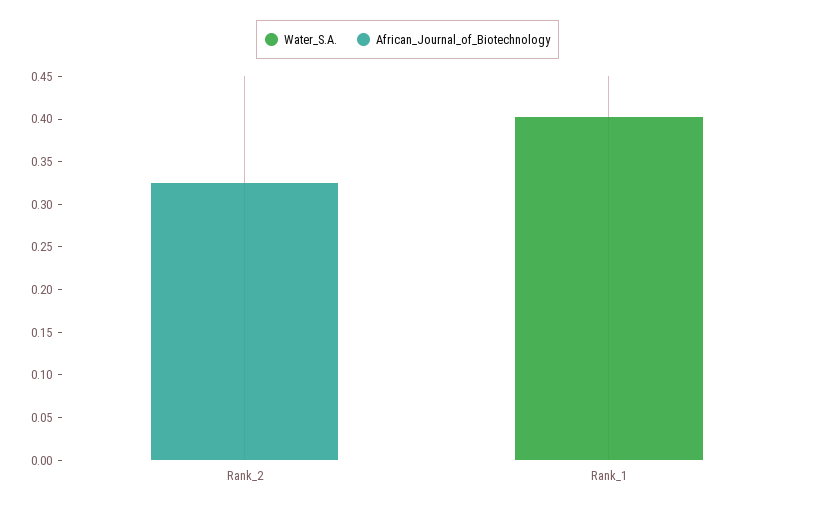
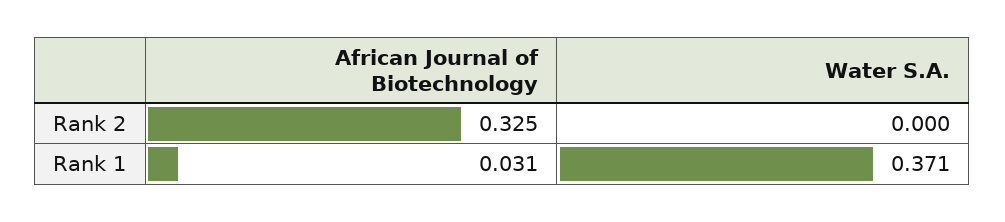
  {
    "Water_S.A.": {
      "Rank_2": 0,
-     "Rank_1": 0.4
+     "Rank_1": 0.371
    },
    "African_Journal_of_Biotechnology": {
      "Rank_2": 0.325,
-     "Rank_1": 0
+     "Rank_1": 0.031
    }
  }

